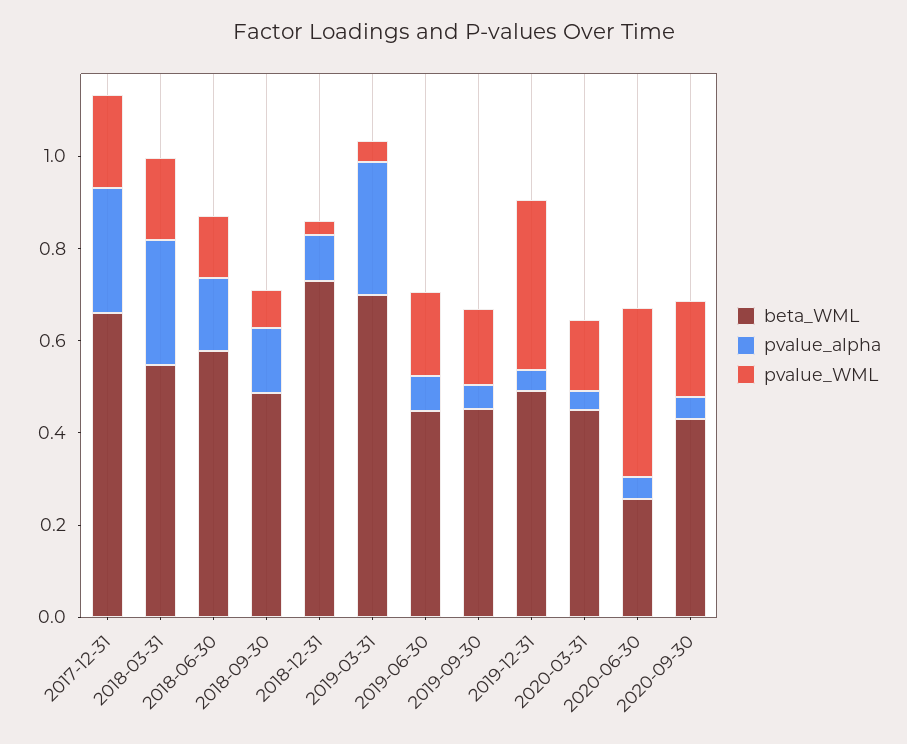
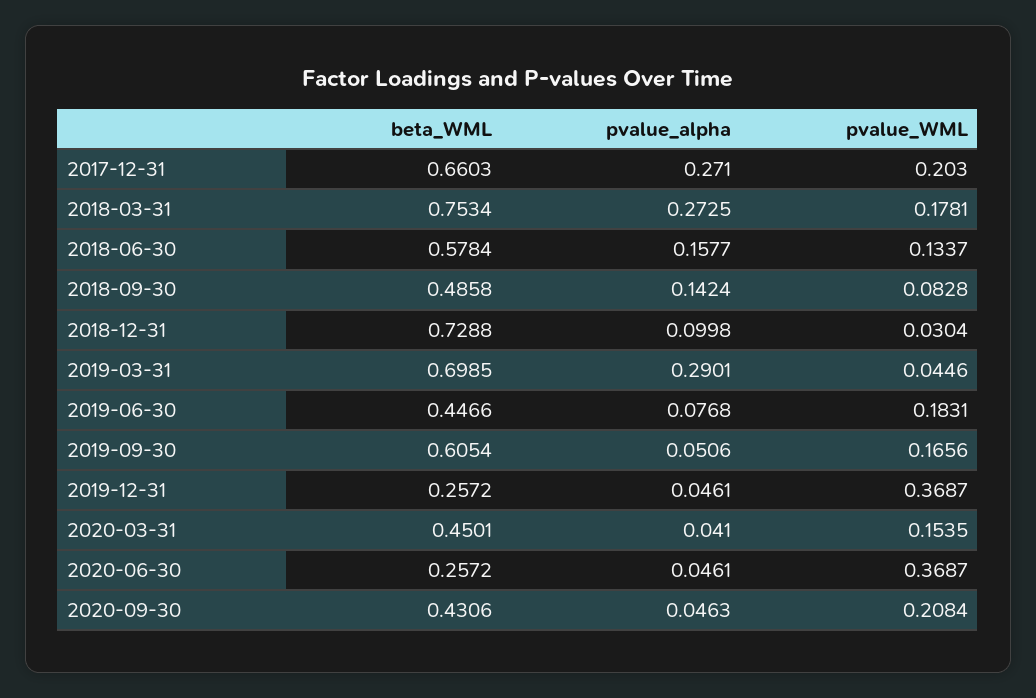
  {
    "beta_WML": {
      "2017-12-31": 0.6603,
-     "2018-03-31": 0.55,
+     "2018-03-31": 0.7534,
      "2018-06-30": 0.5784,
      "2018-09-30": 0.4858,
      "2018-12-31": 0.7288,
      "2019-03-31": 0.6985,
      "2019-06-30": 0.4466,
-     "2019-09-30": 0.45,
+     "2019-09-30": 0.6054,
-     "2019-12-31": 0.5,
+     "2019-12-31": 0.2572,
      "2020-03-31": 0.4501,
      "2020-06-30": 0.2572,
      "2020-09-30": 0.4306
    },
    "pvalue_alpha": {
      "2017-12-31": 0.271,
      "2018-03-31": 0.2725,
      "2018-06-30": 0.1577,
      "2018-09-30": 0.1424,
      "2018-12-31": 0.0998,
      "2019-03-31": 0.2901,
      "2019-06-30": 0.0768,
      "2019-09-30": 0.0506,
      "2019-12-31": 0.0461,
      "2020-03-31": 0.041,
      "2020-06-30": 0.0461,
      "2020-09-30": 0.0463
    },
    "pvalue_WML": {
      "2017-12-31": 0.203,
      "2018-03-31": 0.1781,
      "2018-06-30": 0.1337,
      "2018-09-30": 0.0828,
      "2018-12-31": 0.0304,
      "2019-03-31": 0.0446,
      "2019-06-30": 0.1831,
      "2019-09-30": 0.1656,
      "2019-12-31": 0.3687,
      "2020-03-31": 0.1535,
      "2020-06-30": 0.3687,
      "2020-09-30": 0.2084
    }
  }

